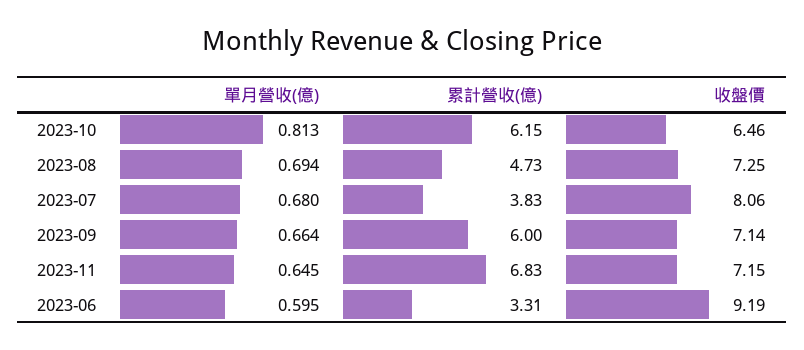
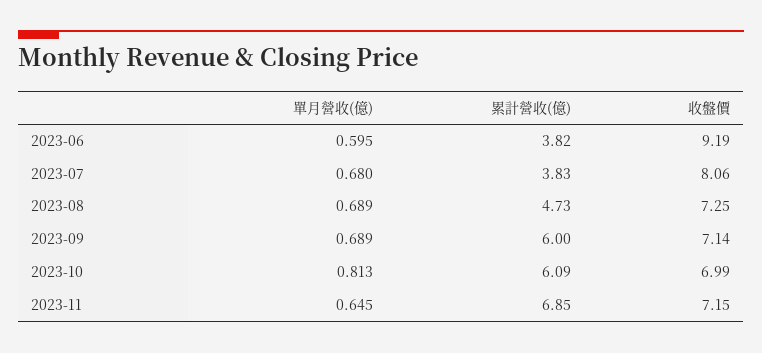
  {
    "單月營收(億)": {
      "2023-10": 0.813,
-     "2023-08": 0.694,
+     "2023-08": 0.689,
      "2023-07": 0.68,
-     "2023-09": 0.664,
+     "2023-09": 0.689,
      "2023-11": 0.645,
      "2023-06": 0.595
    },
    "累計營收(億)": {
-     "2023-10": 6.15,
+     "2023-10": 6.09,
      "2023-08": 4.73,
      "2023-07": 3.83,
      "2023-09": 6,
-     "2023-11": 6.83,
+     "2023-11": 6.85,
-     "2023-06": 3.31
+     "2023-06": 3.82
    },
    "收盤價": {
-     "2023-10": 6.46,
+     "2023-10": 6.99,
      "2023-08": 7.25,
      "2023-07": 8.06,
      "2023-09": 7.14,
      "2023-11": 7.15,
      "2023-06": 9.19
    }
  }

